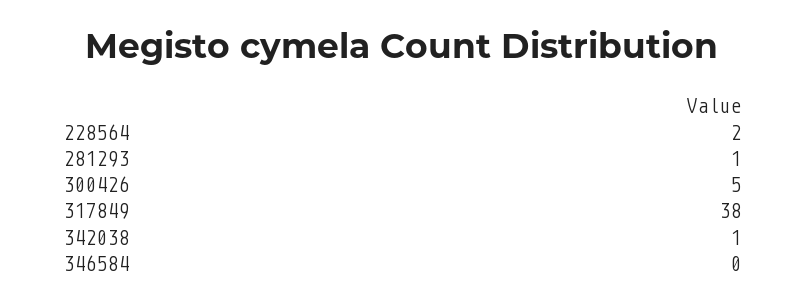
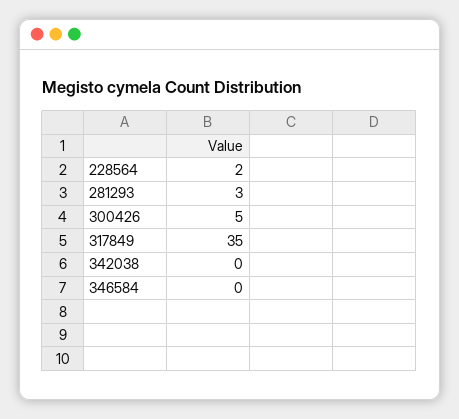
  {
    "228564": 2,
-   "281293": 1,
+   "281293": 3,
    "300426": 5,
-   "317849": 38,
+   "317849": 35,
-   "342038": 1,
+   "342038": 0,
    "346584": 0
  }

